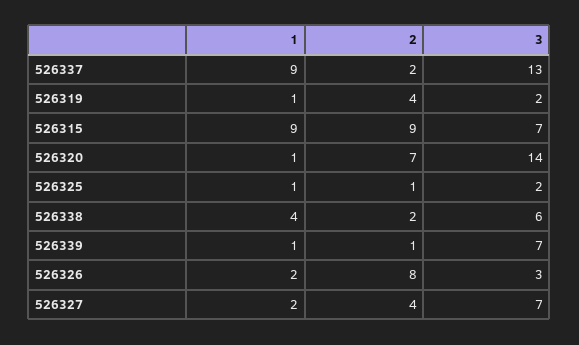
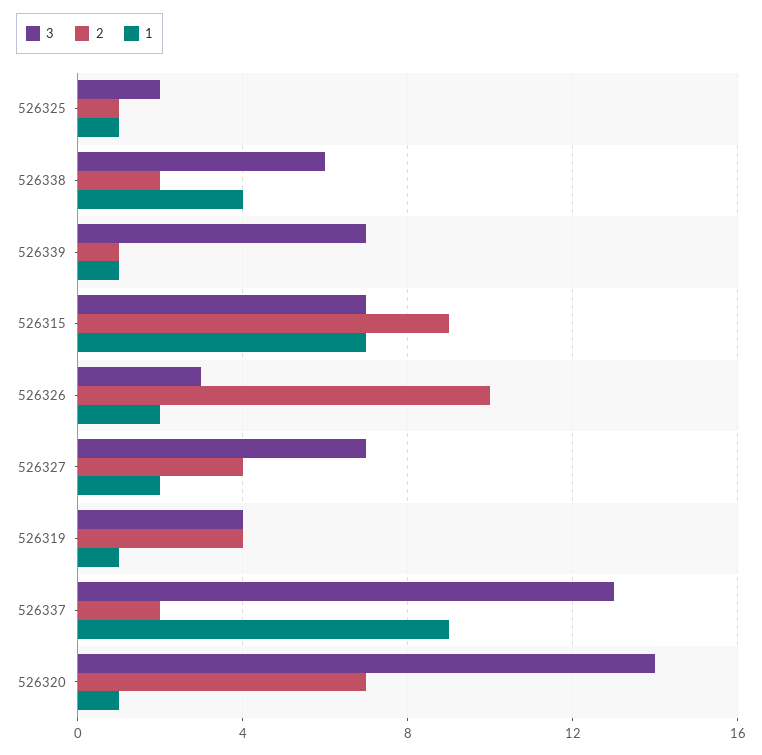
  {
    "1": {
      "526337": 9,
      "526319": 1,
-     "526315": 9,
+     "526315": 7,
      "526320": 1,
      "526325": 1,
      "526338": 4,
      "526339": 1,
      "526326": 2,
      "526327": 2
    },
    "2": {
      "526337": 2,
      "526319": 4,
      "526315": 9,
      "526320": 7,
      "526325": 1,
      "526338": 2,
      "526339": 1,
-     "526326": 8,
+     "526326": 10,
      "526327": 4
    },
    "3": {
      "526337": 13,
-     "526319": 2,
+     "526319": 4,
      "526315": 7,
      "526320": 14,
      "526325": 2,
      "526338": 6,
      "526339": 7,
      "526326": 3,
      "526327": 7
    }
  }

